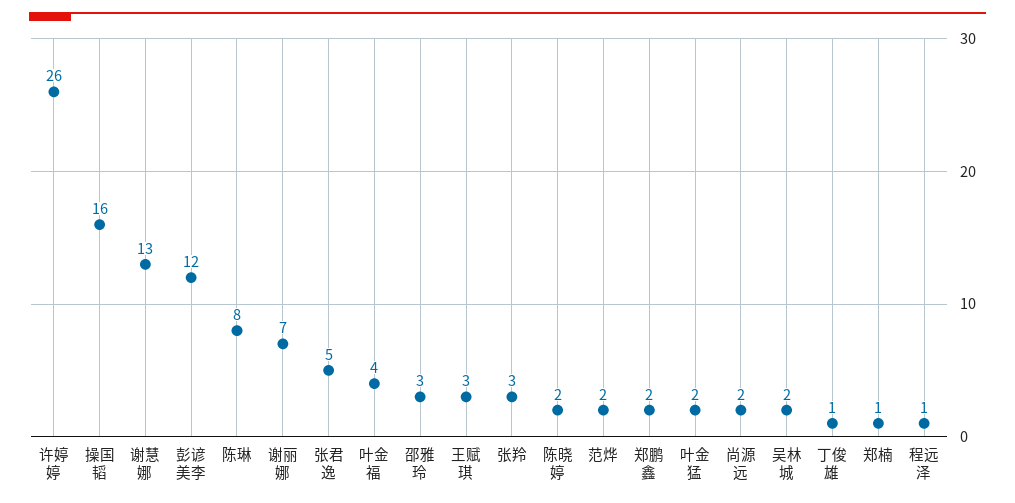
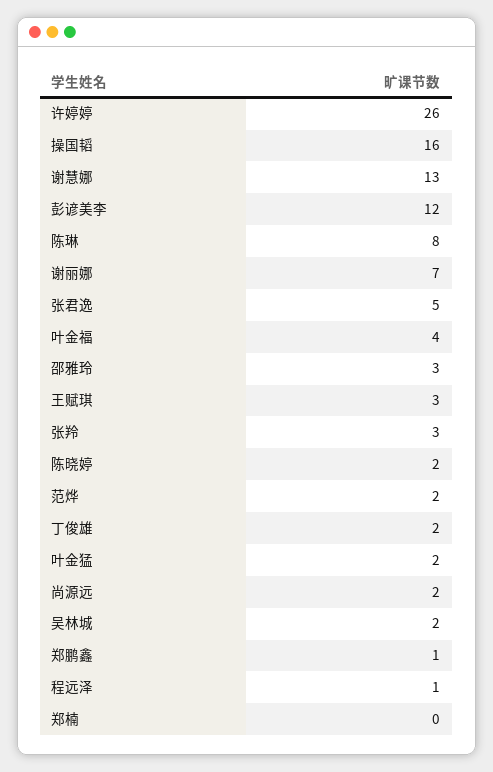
  {
    "许婷婷": 26,
    "操国韬": 16,
    "谢慧娜": 13,
    "彭谚美李": 12,
    "陈琳": 8,
    "谢丽娜": 7,
    "张君逸": 5,
    "叶金福": 4,
    "邵雅玲": 3,
    "王赋琪": 3,
    "张羚": 3,
    "陈晓婷": 2,
    "范烨": 2,
-   "郑鹏鑫": 2,
+   "郑鹏鑫": 1,
    "叶金猛": 2,
    "尚源远": 2,
    "吴林城": 2,
-   "丁俊雄": 1,
+   "丁俊雄": 2,
-   "郑楠": 1,
+   "郑楠": 0,
    "程远泽": 1
  }

